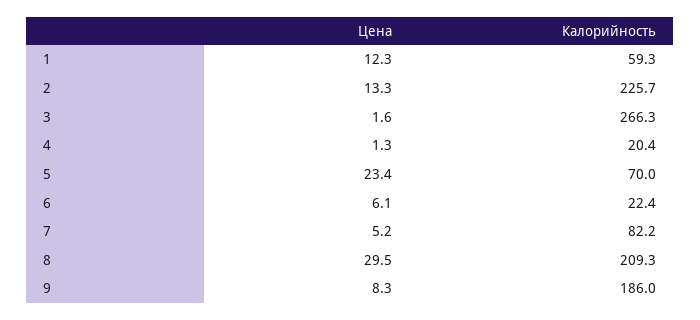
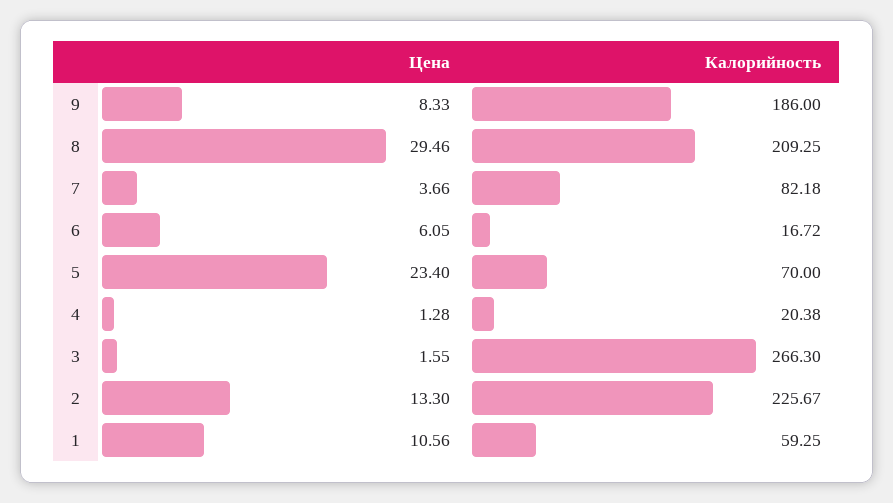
  {
    "Цена": {
-     "1": 12.3,
+     "1": 10.56,
      "2": 13.3,
      "3": 1.55,
      "4": 1.28,
      "5": 23.4,
      "6": 6.05,
-     "7": 5.2,
+     "7": 3.66,
      "8": 29.46,
      "9": 8.33
    },
    "Калорийность": {
      "1": 59.25,
      "2": 225.67,
      "3": 266.3,
      "4": 20.38,
      "5": 70,
-     "6": 22.4,
+     "6": 16.72,
      "7": 82.18,
      "8": 209.25,
      "9": 186
    }
  }

